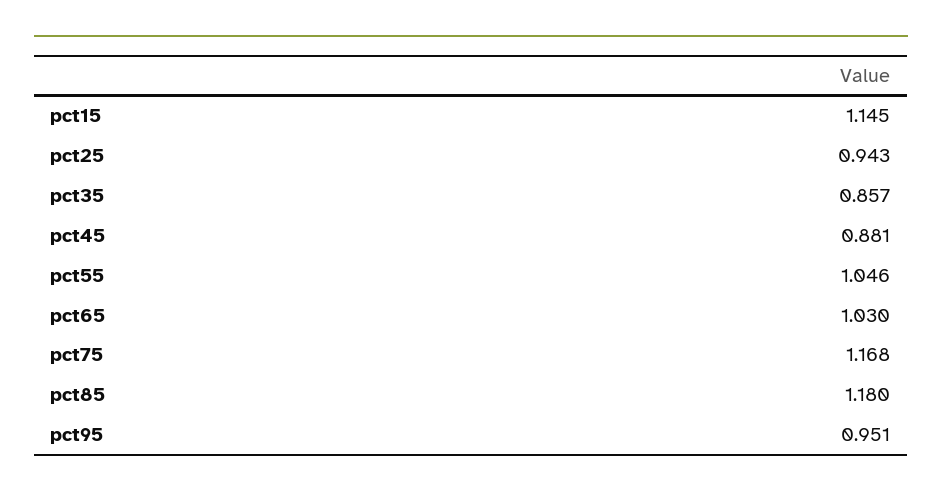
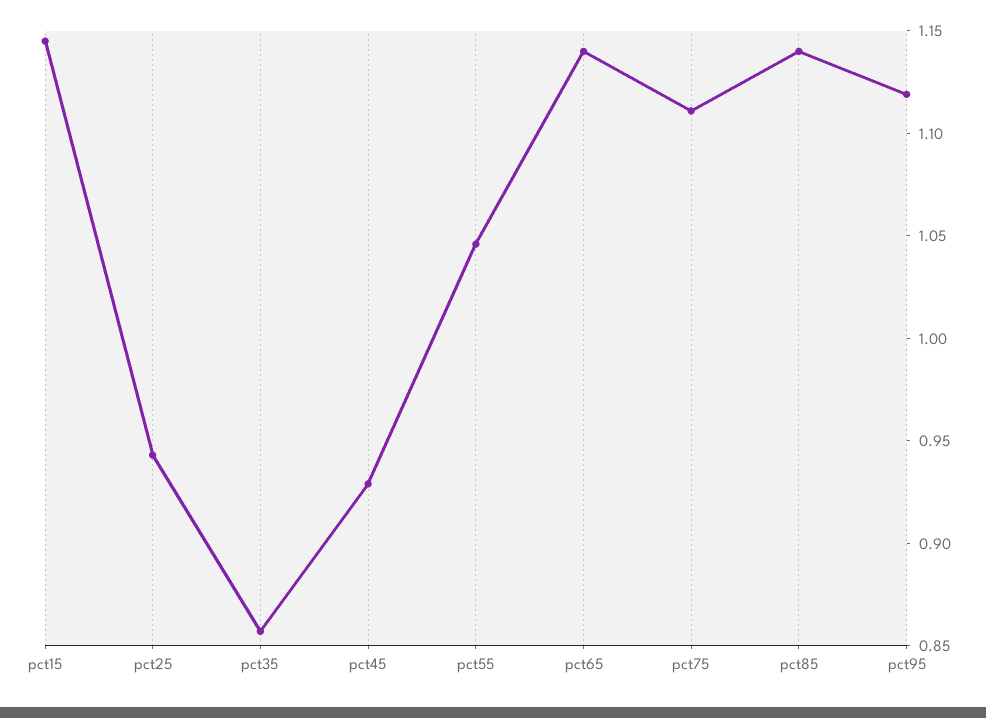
  {
    "pct15": 1.145,
    "pct25": 0.943,
    "pct35": 0.857,
-   "pct45": 0.881,
+   "pct45": 0.93,
    "pct55": 1.046,
-   "pct65": 1.03,
+   "pct65": 1.14,
-   "pct75": 1.168,
+   "pct75": 1.11,
-   "pct85": 1.18,
+   "pct85": 1.14,
-   "pct95": 0.951
+   "pct95": 1.12
  }

